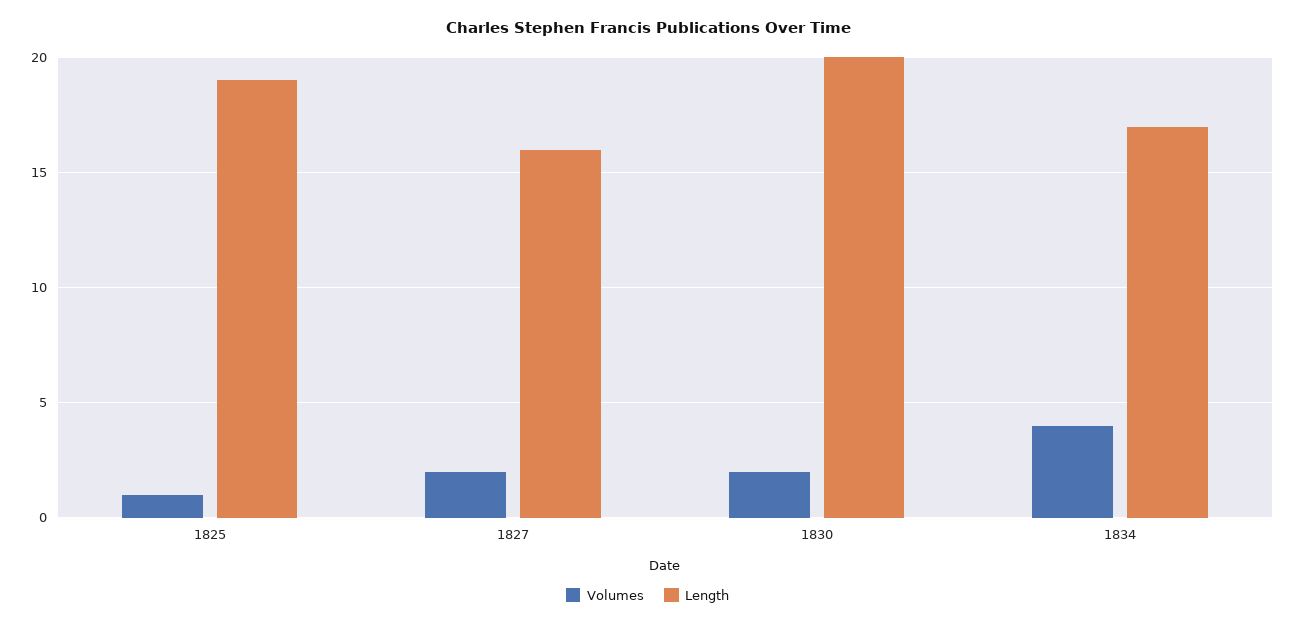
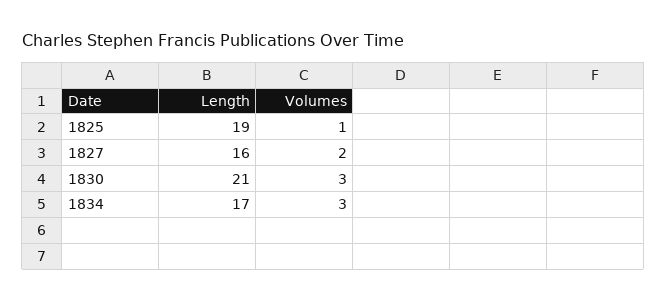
  {
    "Volumes": {
      "1825": 1,
      "1827": 2,
-     "1830": 2,
+     "1830": 3,
-     "1834": 4
+     "1834": 3
    },
    "Length": {
      "1825": 19,
      "1827": 16,
-     "1830": 20,
+     "1830": 21,
      "1834": 17
    }
  }

